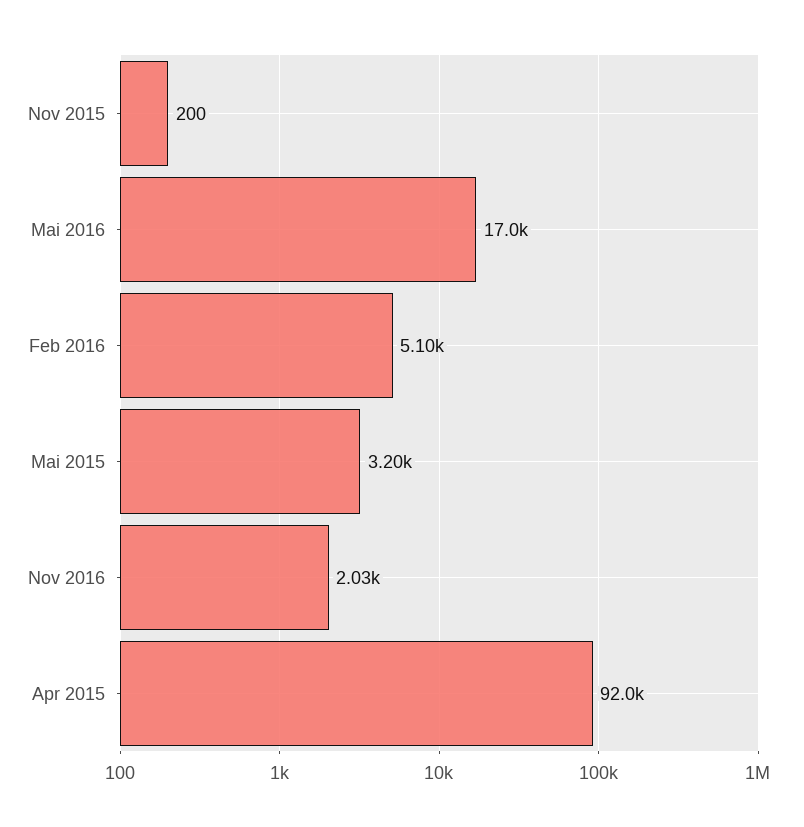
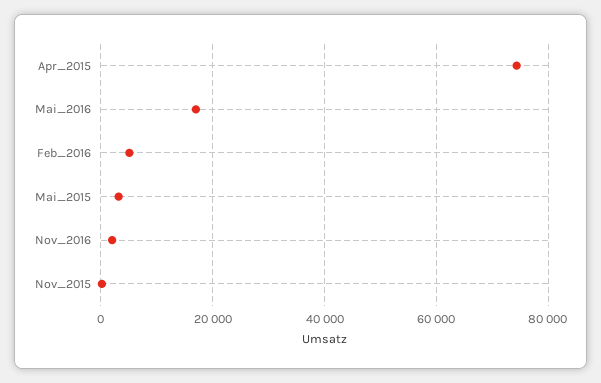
  {
    "Nov 2015": 200,
    "Mai 2016": 17000,
    "Feb 2016": 5100,
    "Mai 2015": 3200,
    "Nov 2016": 2030,
-   "Apr 2015": 92000
+   "Apr 2015": 74000
  }

